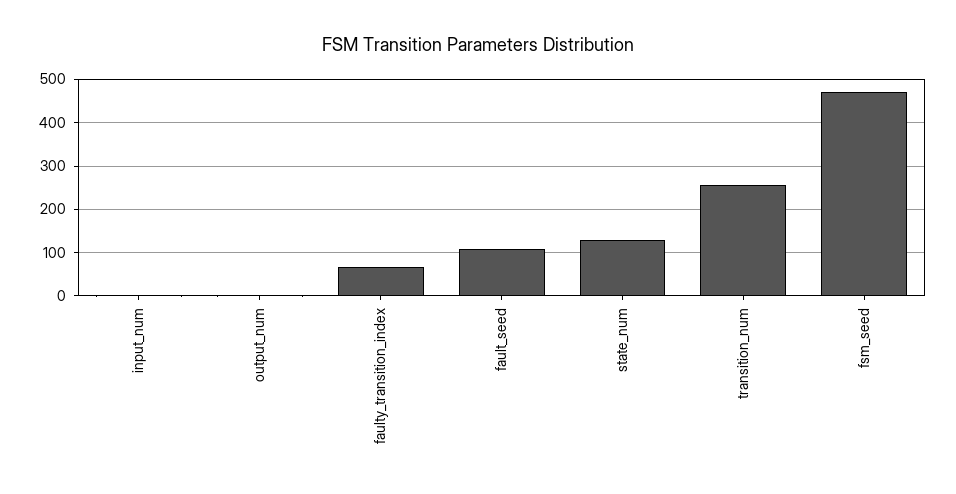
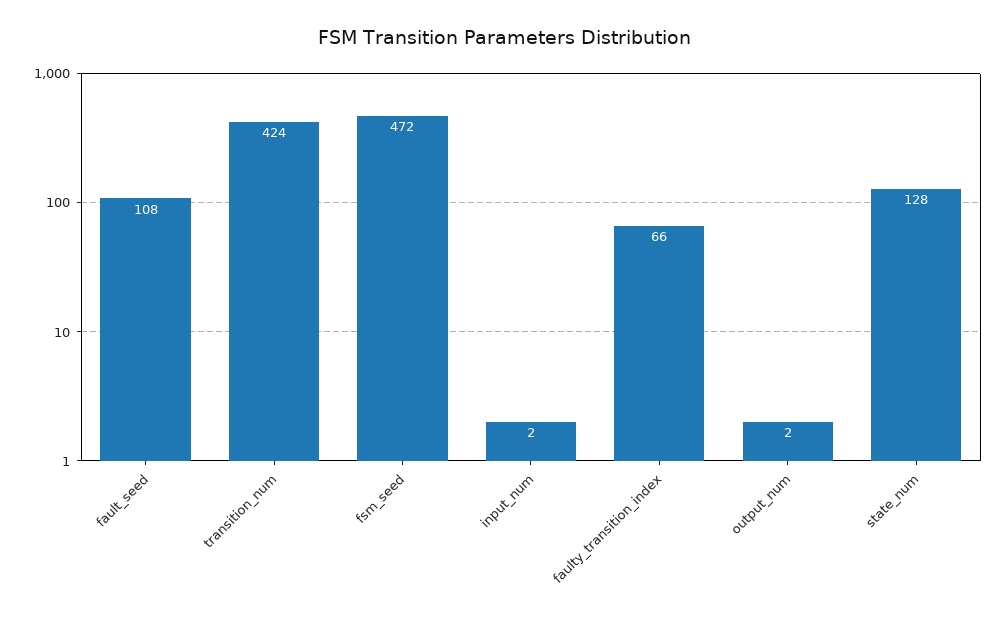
  {
    "input_num": 2,
    "output_num": 2,
    "faulty_transition_index": 66,
    "fault_seed": 108,
    "state_num": 128,
-   "transition_num": 260,
+   "transition_num": 424,
    "fsm_seed": 472
  }

